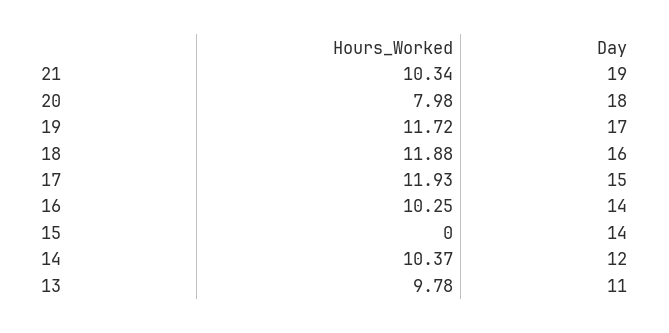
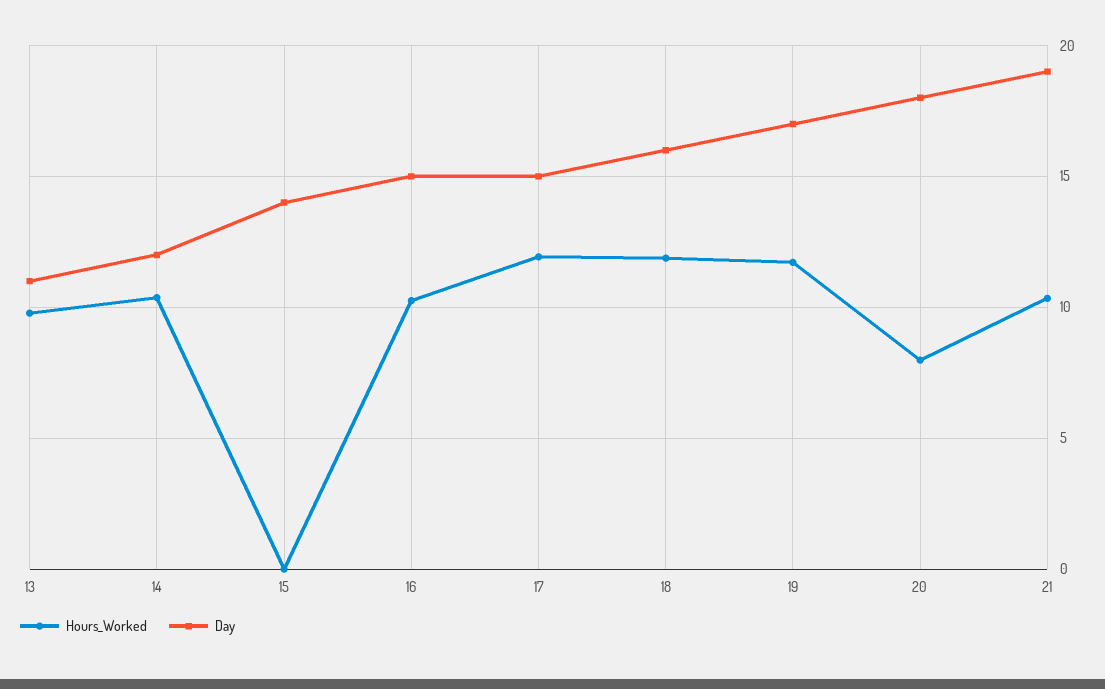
  {
    "Hours_Worked": {
      "21": 10.34,
      "20": 7.98,
      "19": 11.72,
      "18": 11.88,
      "17": 11.93,
      "16": 10.25,
      "15": 0,
      "14": 10.37,
      "13": 9.78
    },
    "Day": {
      "21": 19,
      "20": 18,
      "19": 17,
      "18": 16,
      "17": 15,
-     "16": 14,
+     "16": 15,
      "15": 14,
      "14": 12,
      "13": 11
    }
  }

